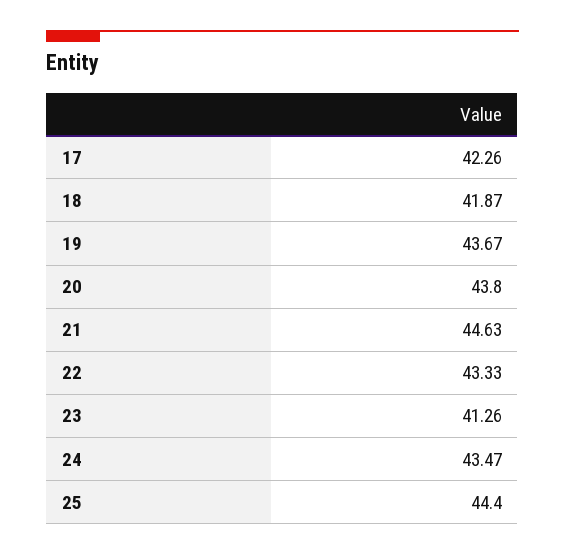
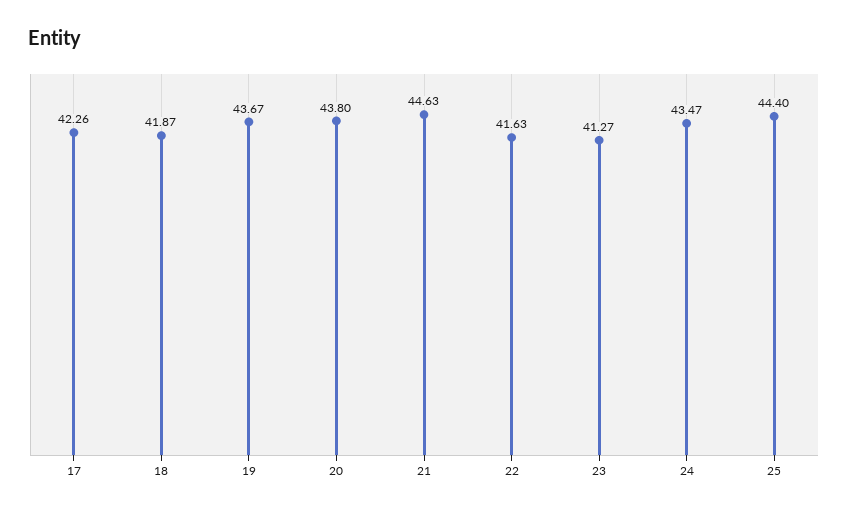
  {
    "17": 42.26,
    "18": 41.87,
    "19": 43.67,
    "20": 43.8,
    "21": 44.63,
-   "22": 43.33,
+   "22": 41.63,
-   "23": 41.26,
+   "23": 41.27,
    "24": 43.47,
    "25": 44.4
  }

